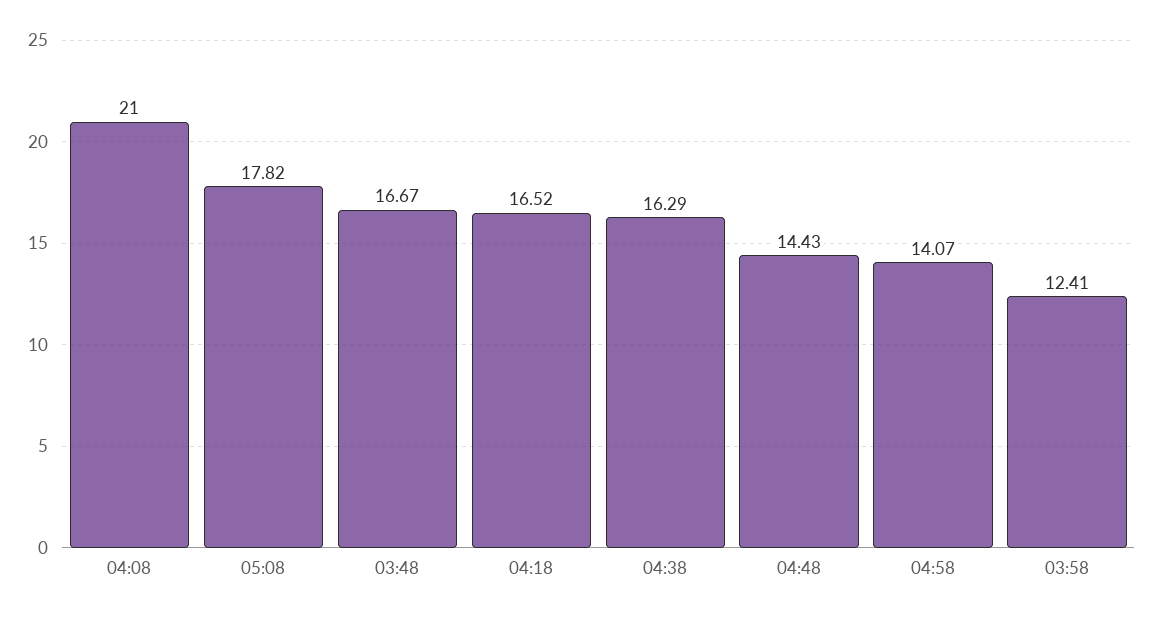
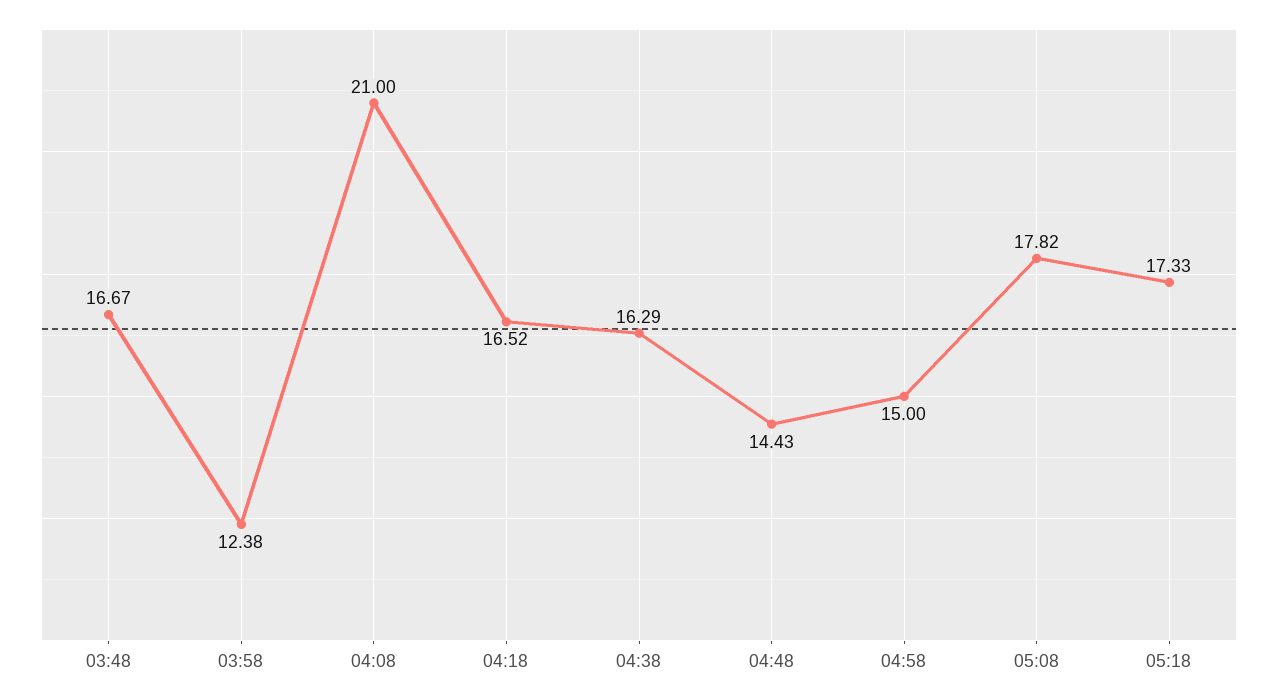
  {
    "04:08": 21,
    "05:08": 17.82,
    "03:48": 16.67,
    "04:18": 16.52,
    "04:38": 16.29,
    "04:48": 14.43,
-   "04:58": 14.07,
+   "04:58": 15,
-   "03:58": 12.41
+   "03:58": 12.38,
+   "05:18": 17.33
  }

